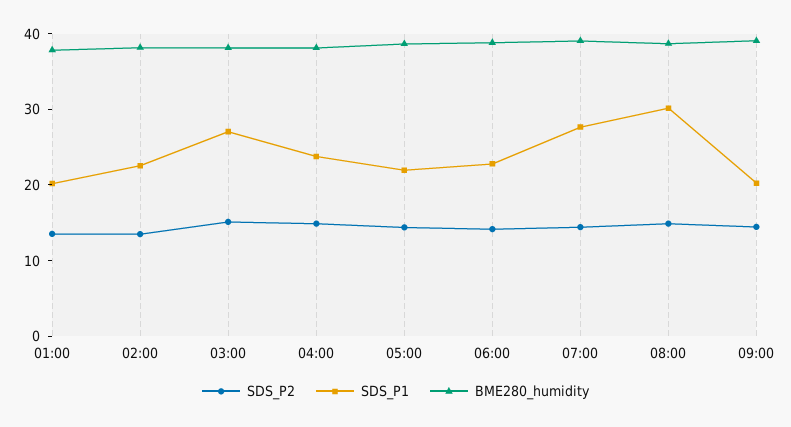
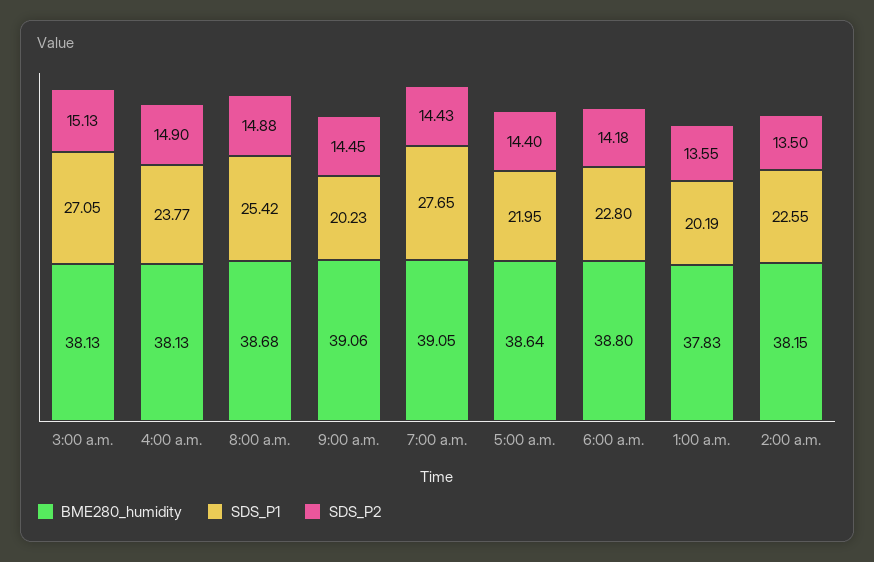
  {
    "SDS_P2": {
      "01:00": 13.55,
      "02:00": 13.5,
      "03:00": 15.13,
      "04:00": 14.9,
      "05:00": 14.4,
      "06:00": 14.18,
      "07:00": 14.43,
      "08:00": 14.88,
      "09:00": 14.45
    },
    "SDS_P1": {
      "01:00": 20.19,
      "02:00": 22.55,
      "03:00": 27.05,
      "04:00": 23.77,
      "05:00": 21.95,
      "06:00": 22.8,
      "07:00": 27.65,
-     "08:00": 30,
+     "08:00": 25.42,
      "09:00": 20.23
    },
    "BME280_humidity": {
      "01:00": 37.83,
      "02:00": 38.15,
      "03:00": 38.13,
      "04:00": 38.13,
      "05:00": 38.64,
      "06:00": 38.8,
      "07:00": 39.05,
      "08:00": 38.68,
      "09:00": 39.06
    }
  }

